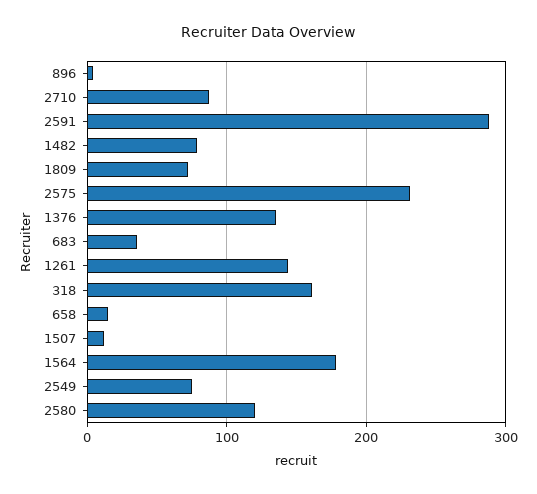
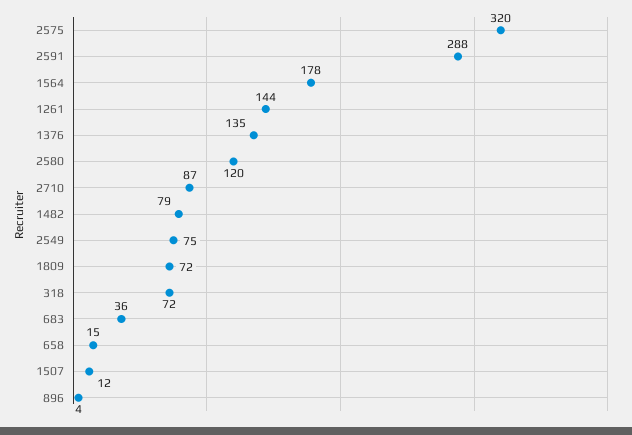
  {
    "896": 4,
    "2710": 87,
    "2591": 288,
    "1482": 79,
    "1809": 72,
-   "2575": 230,
+   "2575": 320,
    "1376": 135,
    "683": 36,
    "1261": 144,
-   "318": 160,
+   "318": 72,
    "658": 15,
    "1507": 12,
    "1564": 178,
    "2549": 75,
    "2580": 120
  }

